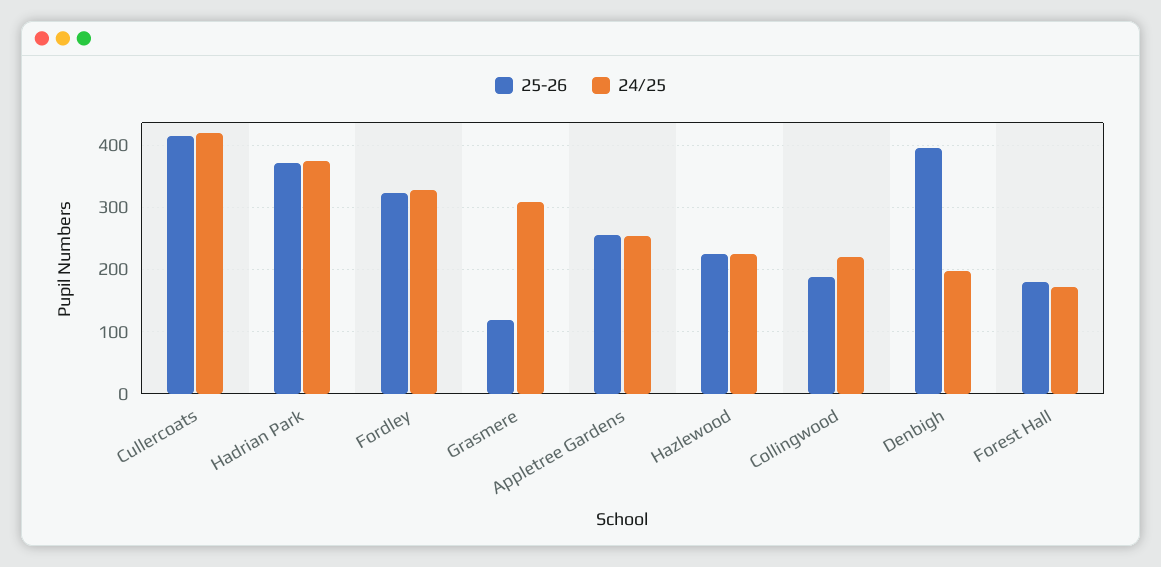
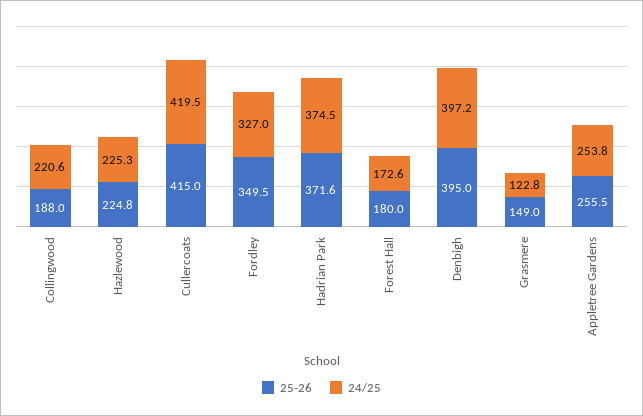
  {
    "25-26": {
      "Cullercoats": 415,
      "Hadrian Park": 371.6,
-     "Fordley": 320,
+     "Fordley": 349.5,
-     "Grasmere": 120,
+     "Grasmere": 149,
      "Appletree Gardens": 255.5,
      "Hazlewood": 224.8,
      "Collingwood": 188,
      "Denbigh": 395,
      "Forest Hall": 180
    },
    "24/25": {
      "Cullercoats": 419.5,
      "Hadrian Park": 374.5,
      "Fordley": 327,
-     "Grasmere": 310,
+     "Grasmere": 122.8,
      "Appletree Gardens": 253.8,
      "Hazlewood": 225.3,
      "Collingwood": 220.6,
-     "Denbigh": 200,
+     "Denbigh": 397.2,
      "Forest Hall": 172.6
    }
  }

